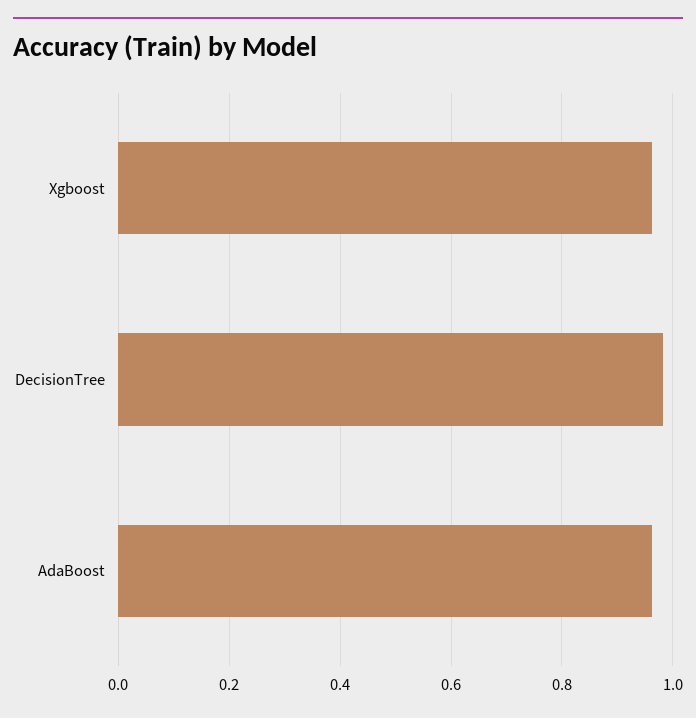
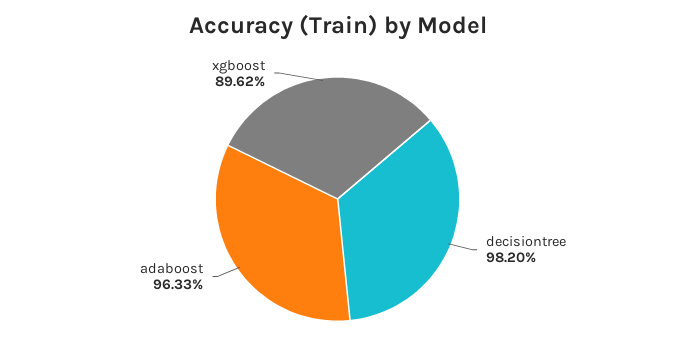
  {
-   "Xgboost": 0.96,
+   "Xgboost": 0.8962,
    "DecisionTree": 0.982,
    "AdaBoost": 0.9633
  }

